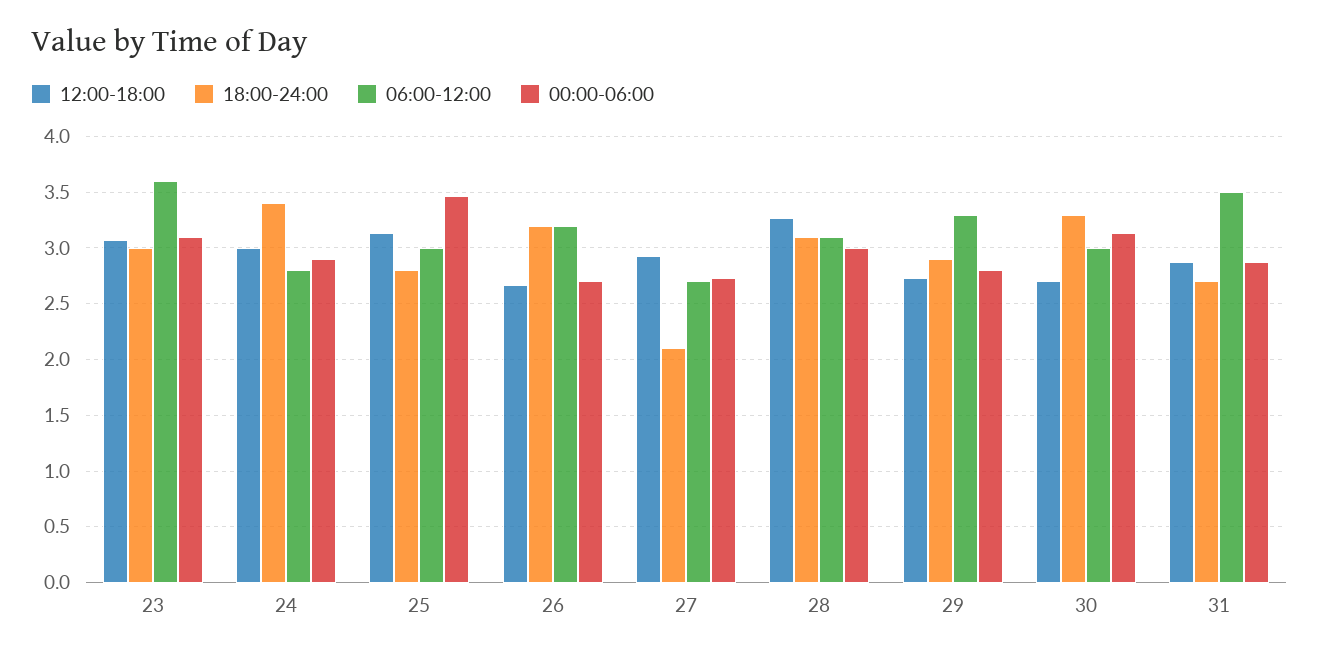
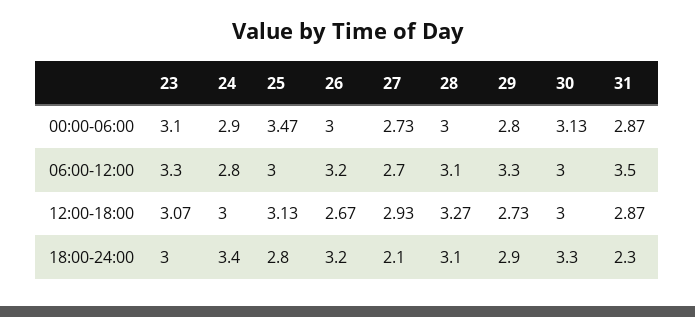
  {
    "12:00-18:00": {
      "23": 3.07,
      "24": 3,
      "25": 3.13,
      "26": 2.67,
      "27": 2.93,
      "28": 3.27,
      "29": 2.73,
-     "30": 2.7,
+     "30": 3,
      "31": 2.87
    },
    "18:00-24:00": {
      "23": 3,
      "24": 3.4,
      "25": 2.8,
      "26": 3.2,
      "27": 2.1,
      "28": 3.1,
      "29": 2.9,
      "30": 3.3,
-     "31": 2.7
+     "31": 2.3
    },
    "06:00-12:00": {
-     "23": 3.6,
+     "23": 3.3,
      "24": 2.8,
      "25": 3,
      "26": 3.2,
      "27": 2.7,
      "28": 3.1,
      "29": 3.3,
      "30": 3,
      "31": 3.5
    },
    "00:00-06:00": {
      "23": 3.1,
      "24": 2.9,
      "25": 3.47,
-     "26": 2.7,
+     "26": 3,
      "27": 2.73,
      "28": 3,
      "29": 2.8,
      "30": 3.13,
      "31": 2.87
    }
  }

